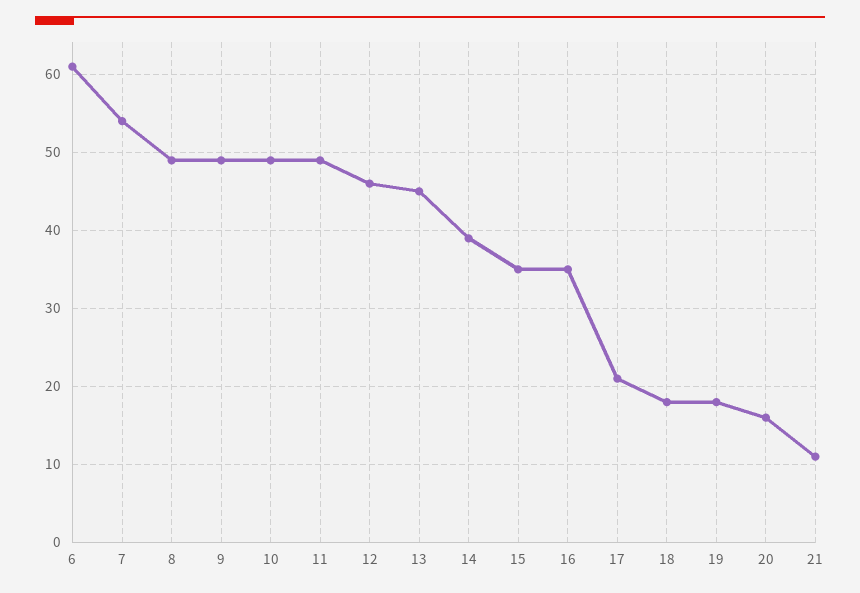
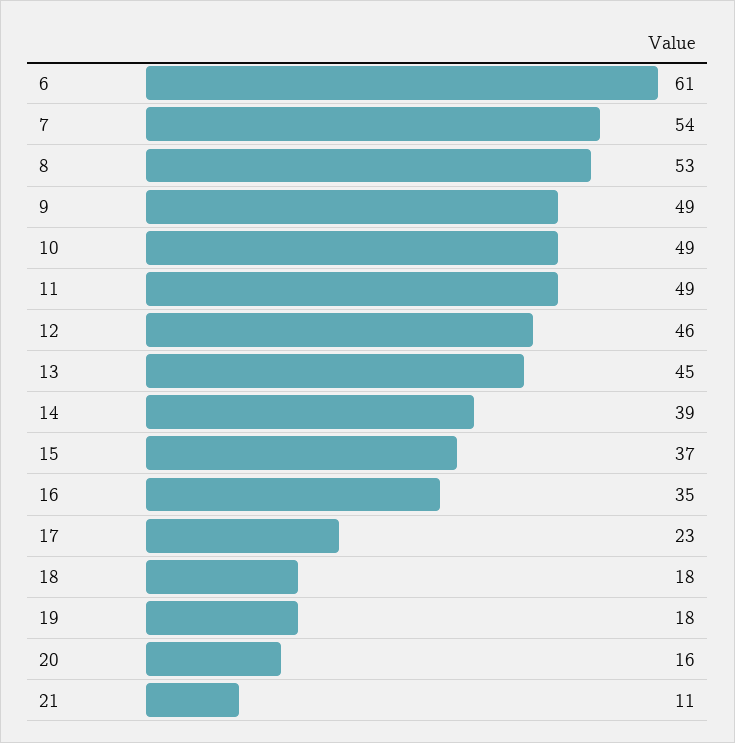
  {
    "6": 61,
    "7": 54,
-   "8": 49,
+   "8": 53,
    "9": 49,
    "10": 49,
    "11": 49,
    "12": 46,
    "13": 45,
    "14": 39,
-   "15": 35,
+   "15": 37,
    "16": 35,
-   "17": 21,
+   "17": 23,
    "18": 18,
    "19": 18,
    "20": 16,
    "21": 11
  }

